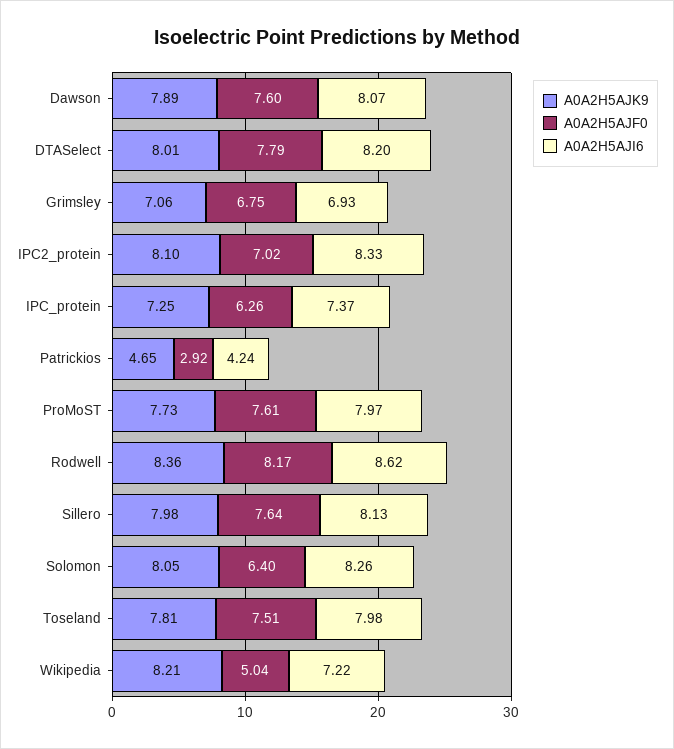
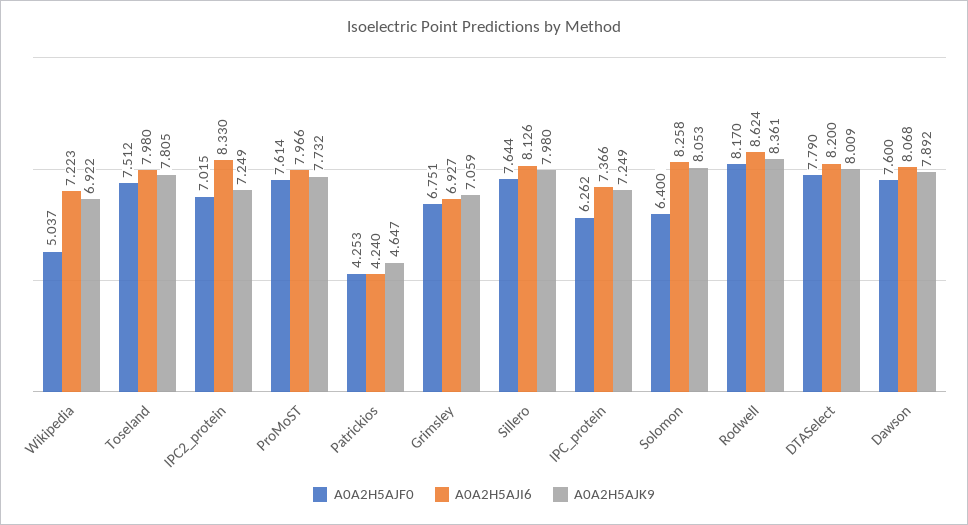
  {
    "A0A2H5AJK9": {
      "Dawson": 7.892,
      "DTASelect": 8.009,
      "Grimsley": 7.059,
-     "IPC2_protein": 8.1,
+     "IPC2_protein": 7.249,
      "IPC_protein": 7.249,
      "Patrickios": 4.647,
      "ProMoST": 7.732,
      "Rodwell": 8.361,
      "Sillero": 7.98,
      "Solomon": 8.053,
      "Toseland": 7.805,
-     "Wikipedia": 8.21
+     "Wikipedia": 6.922
    },
    "A0A2H5AJF0": {
      "Dawson": 7.6,
      "DTASelect": 7.79,
      "Grimsley": 6.751,
      "IPC2_protein": 7.015,
      "IPC_protein": 6.262,
-     "Patrickios": 2.92,
+     "Patrickios": 4.253,
      "ProMoST": 7.614,
      "Rodwell": 8.17,
      "Sillero": 7.644,
      "Solomon": 6.4,
      "Toseland": 7.512,
      "Wikipedia": 5.037
    },
    "A0A2H5AJI6": {
      "Dawson": 8.068,
      "DTASelect": 8.2,
      "Grimsley": 6.927,
      "IPC2_protein": 8.33,
      "IPC_protein": 7.366,
      "Patrickios": 4.24,
      "ProMoST": 7.966,
      "Rodwell": 8.624,
      "Sillero": 8.126,
      "Solomon": 8.258,
      "Toseland": 7.98,
      "Wikipedia": 7.223
    }
  }

